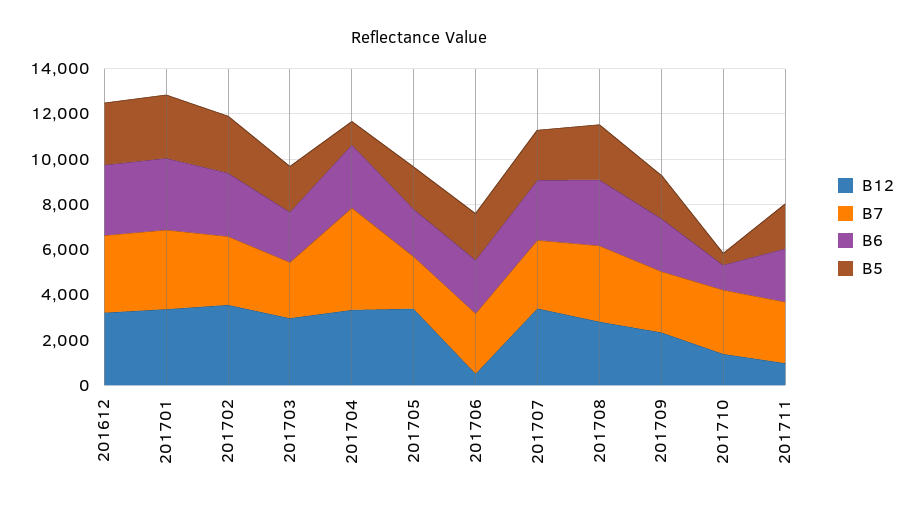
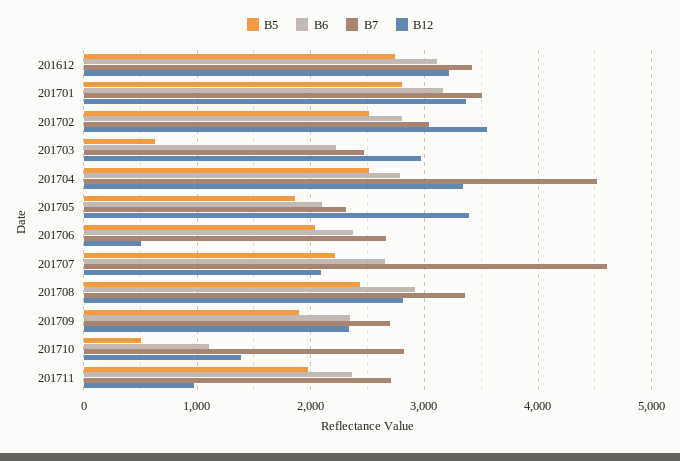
  {
    "B12": {
      "201612": 3200,
      "201701": 3400,
      "201702": 3500,
      "201703": 3000,
      "201704": 3300,
      "201705": 3400,
      "201706": 500,
-     "201707": 3500,
+     "201707": 2100,
      "201708": 2800,
      "201709": 2300,
      "201710": 1400,
      "201711": 1000
    },
    "B7": {
      "201612": 3400,
      "201701": 3500,
      "201702": 3000,
      "201703": 2500,
      "201704": 4500,
      "201705": 2300,
      "201706": 2700,
-     "201707": 3000,
+     "201707": 4600,
      "201708": 3400,
      "201709": 2700,
      "201710": 2800,
      "201711": 2700
    },
    "B6": {
      "201612": 3100,
      "201701": 3200,
      "201702": 2800,
      "201703": 2200,
      "201704": 2800,
      "201705": 2100,
      "201706": 2400,
      "201707": 2700,
      "201708": 2900,
      "201709": 2300,
      "201710": 1100,
      "201711": 2400
    },
    "B5": {
      "201612": 2700,
      "201701": 2800,
      "201702": 2500,
-     "201703": 2000,
+     "201703": 600,
-     "201704": 1000,
+     "201704": 2500,
      "201705": 1900,
      "201706": 2000,
      "201707": 2200,
      "201708": 2400,
      "201709": 1900,
      "201710": 500,
      "201711": 2000
    }
  }

